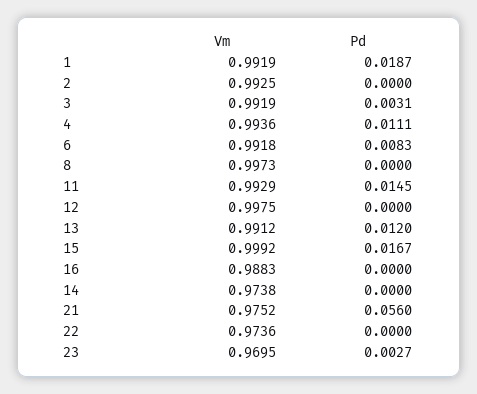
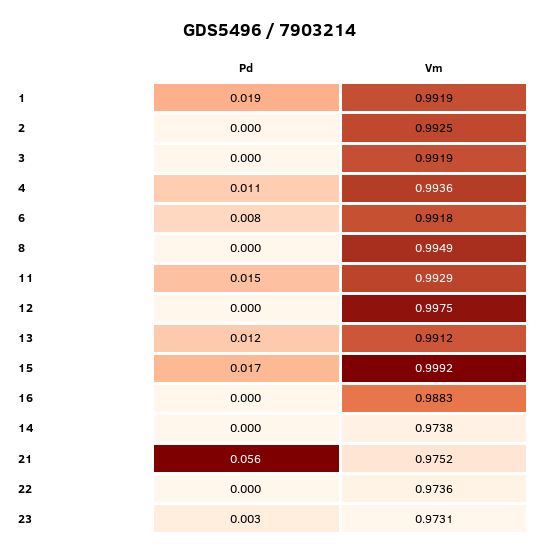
  {
    "Vm": {
      "1": 0.9919,
      "2": 0.9925,
      "3": 0.9919,
      "4": 0.9936,
      "6": 0.9918,
-     "8": 0.9973,
+     "8": 0.9949,
      "11": 0.9929,
      "12": 0.9975,
      "13": 0.9912,
      "15": 0.9992,
      "16": 0.9883,
      "14": 0.9738,
      "21": 0.9752,
      "22": 0.9736,
-     "23": 0.9695
+     "23": 0.9731
    },
    "Pd": {
      "1": 0.0187,
      "2": 0,
-     "3": 0.0031,
+     "3": 0,
      "4": 0.0111,
      "6": 0.0083,
      "8": 0,
      "11": 0.0145,
      "12": 0,
      "13": 0.012,
      "15": 0.0167,
      "16": 0,
      "14": 0,
      "21": 0.056,
      "22": 0,
      "23": 0.0027
    }
  }

